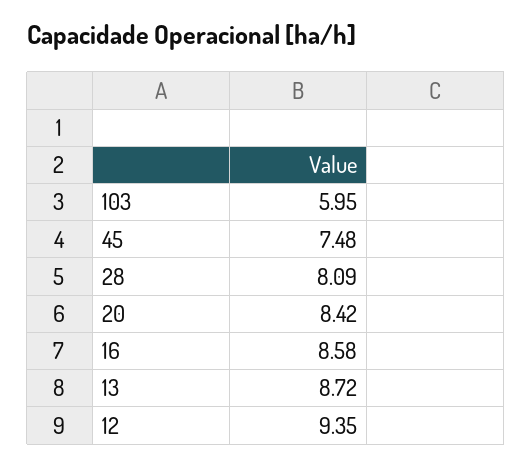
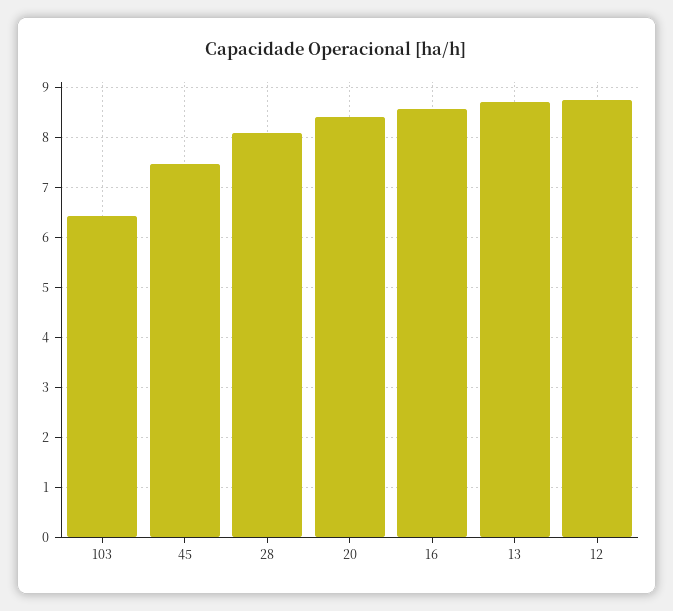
  {
-   "103": 5.95,
+   "103": 6.4,
    "45": 7.48,
    "28": 8.09,
    "20": 8.42,
    "16": 8.58,
    "13": 8.72,
-   "12": 9.35
+   "12": 8.8
  }

